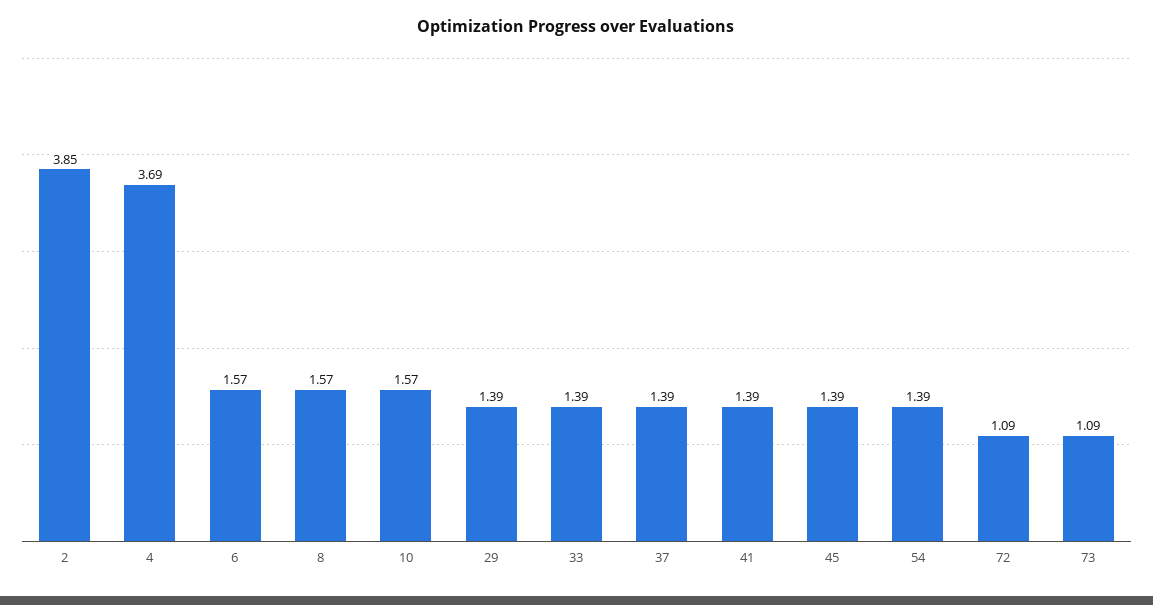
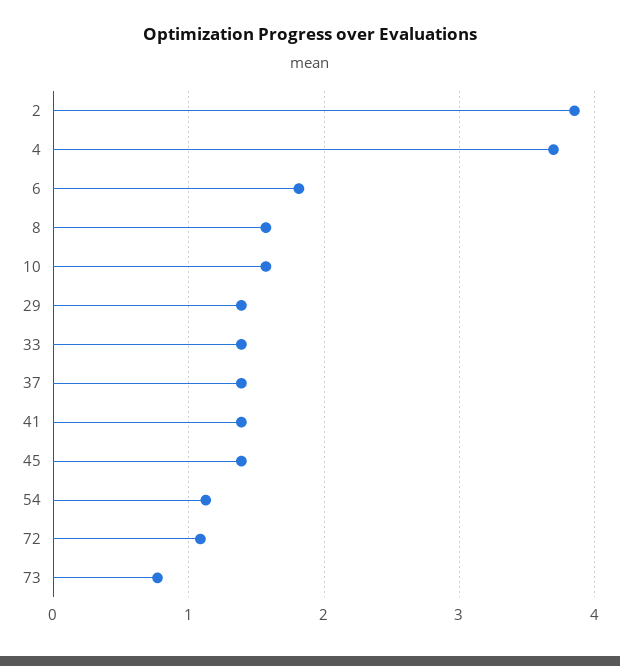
  {
    "2": 3.85,
    "4": 3.69,
-   "6": 1.57,
+   "6": 1.8,
    "8": 1.57,
    "10": 1.57,
    "29": 1.39,
    "33": 1.39,
    "37": 1.39,
    "41": 1.39,
    "45": 1.39,
-   "54": 1.39,
+   "54": 1.1,
    "72": 1.09,
-   "73": 1.09
+   "73": 0.8
  }

